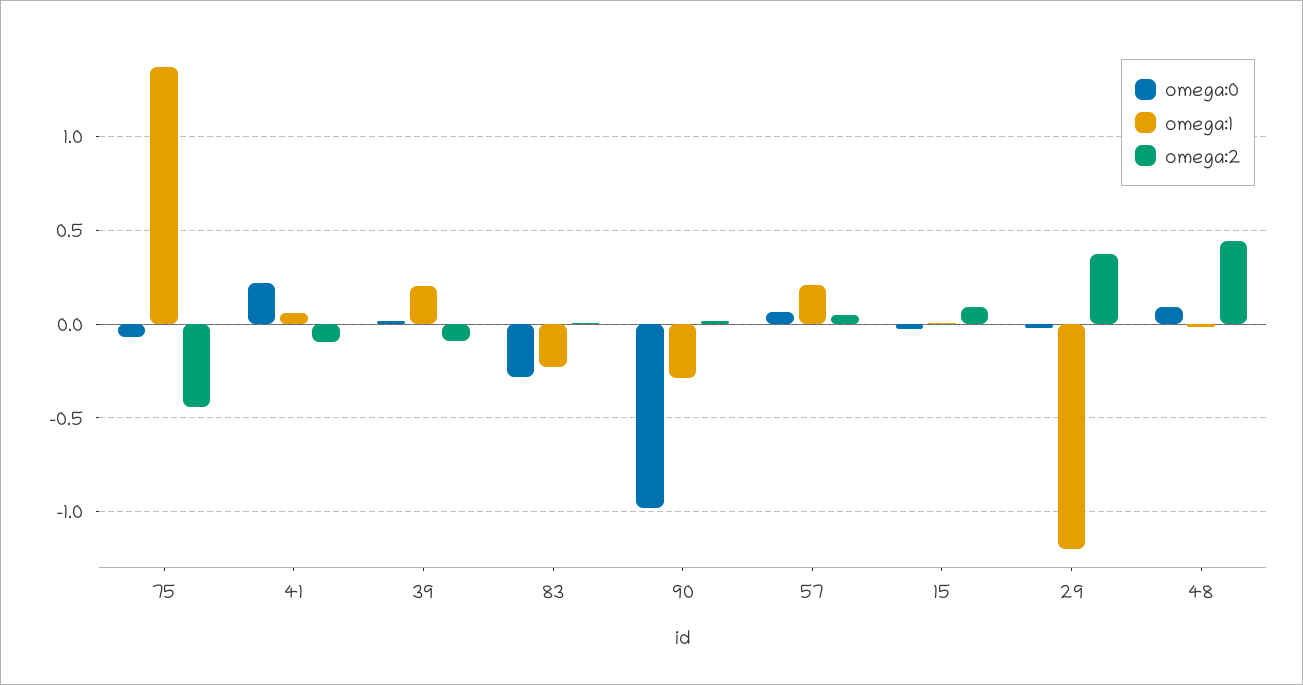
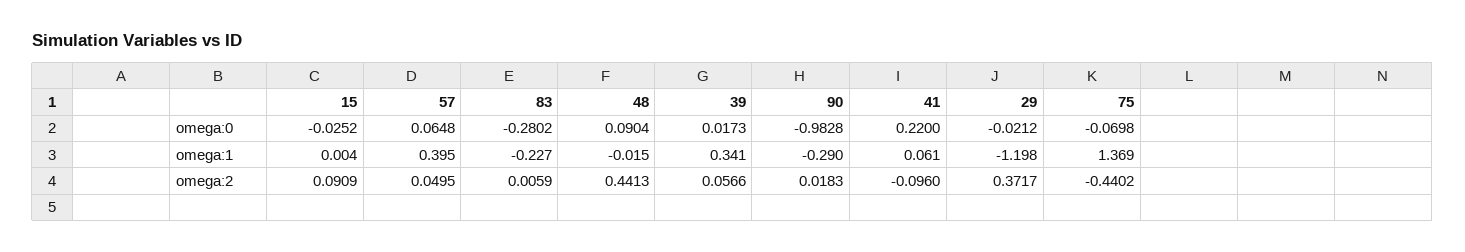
  {
    "omega:0": {
      "75": -0.0698,
      "41": 0.22,
      "39": 0.0173,
      "83": -0.2802,
      "90": -0.9828,
      "57": 0.0648,
      "15": -0.0252,
      "29": -0.0212,
      "48": 0.0904
    },
    "omega:1": {
      "75": 1.369,
      "41": 0.061,
-     "39": 0.2,
+     "39": 0.341,
      "83": -0.227,
      "90": -0.29,
-     "57": 0.2,
+     "57": 0.395,
      "15": 0.004,
      "29": -1.198,
      "48": -0.015
    },
    "omega:2": {
      "75": -0.4402,
      "41": -0.096,
-     "39": -0.1,
+     "39": 0.0566,
      "83": 0.0059,
      "90": 0.0183,
      "57": 0.0495,
      "15": 0.0909,
      "29": 0.3717,
      "48": 0.4413
    }
  }

